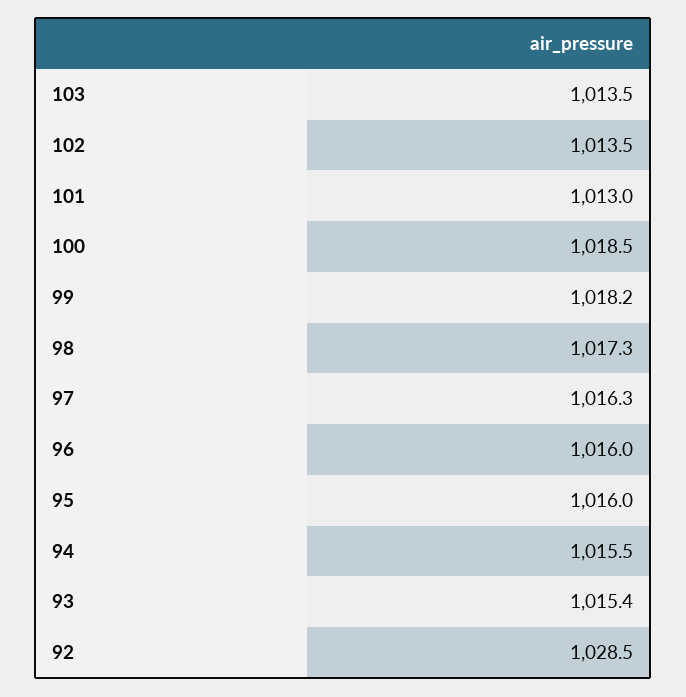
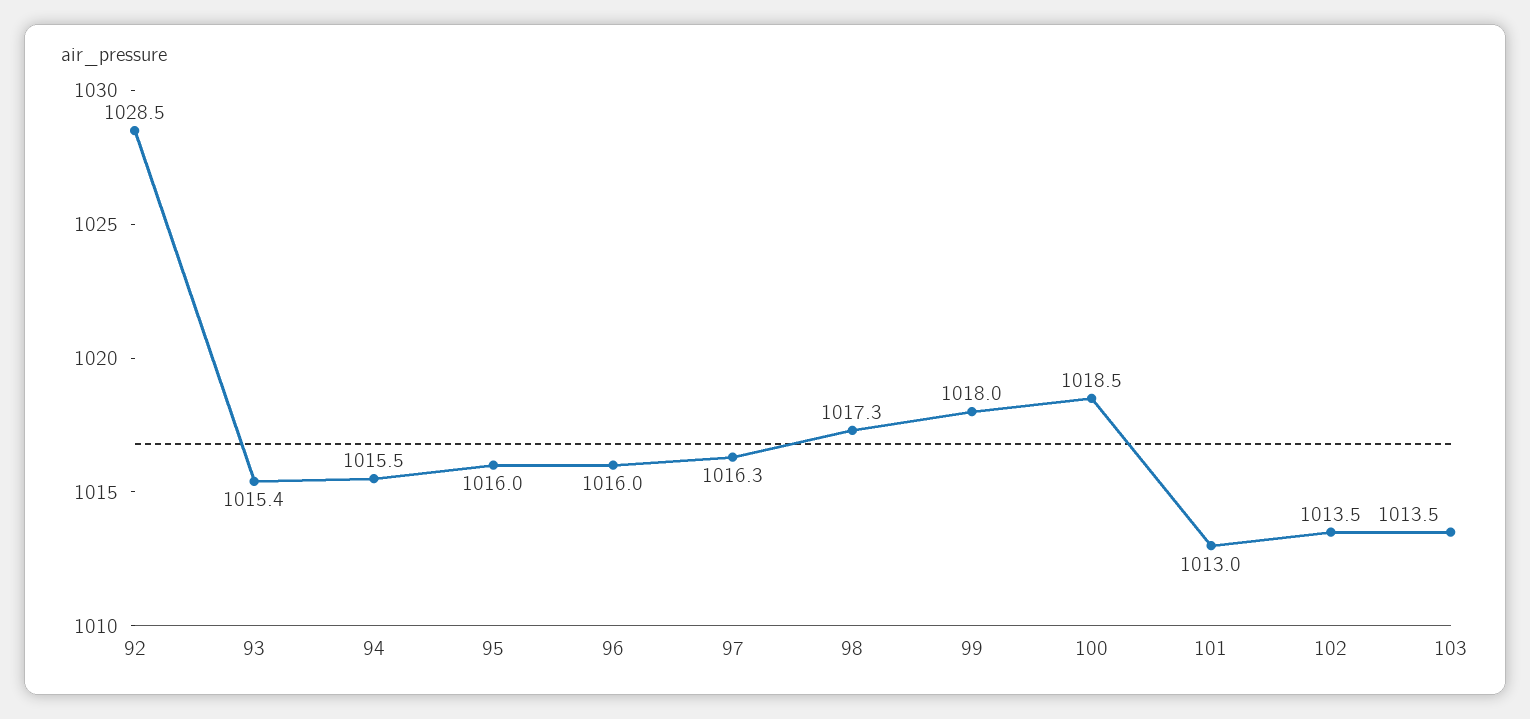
  {
    "103": 1013.5,
    "102": 1013.5,
    "101": 1013,
    "100": 1018.5,
-   "99": 1018.2,
+   "99": 1018,
    "98": 1017.3,
    "97": 1016.3,
    "96": 1016,
    "95": 1016,
    "94": 1015.5,
    "93": 1015.4,
    "92": 1028.5
  }

